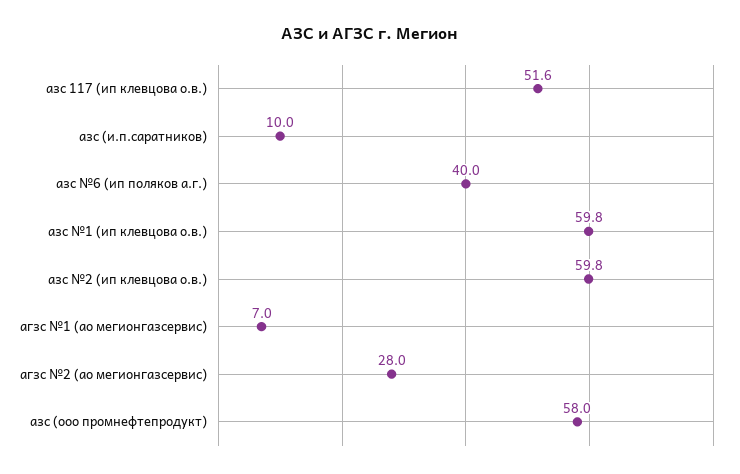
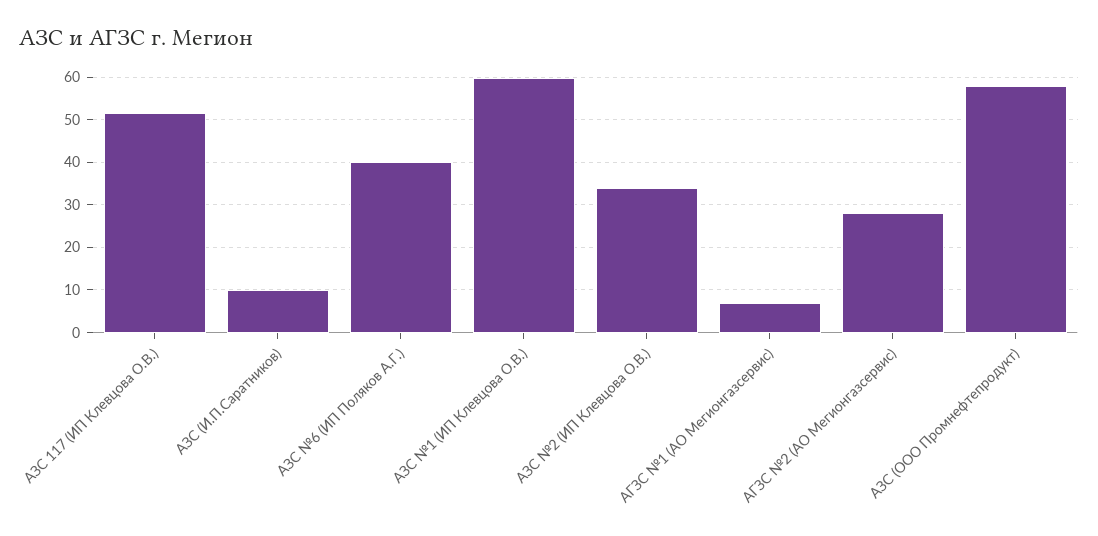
  {
    "азс 117 (ип клевцова о.в.)": 51.6,
    "азс (и.п.саратников)": 10,
    "азс №6 (ип поляков а.г.)": 40,
    "азс №1 (ип клевцова о.в.)": 59.8,
-   "азс №2 (ип клевцова о.в.)": 59.8,
+   "азс №2 (ип клевцова о.в.)": 34,
    "агзс №1 (ао мегионгазсервис)": 7,
    "агзс №2 (ао мегионгазсервис)": 28,
    "азс (ооо промнефтепродукт)": 58
  }

